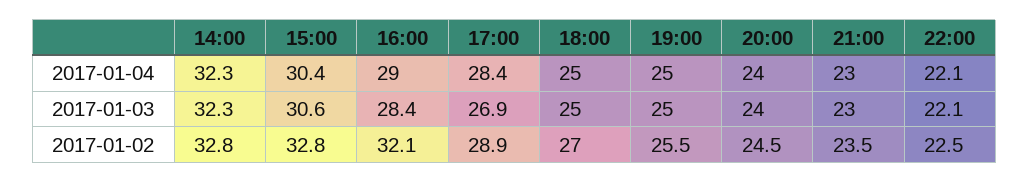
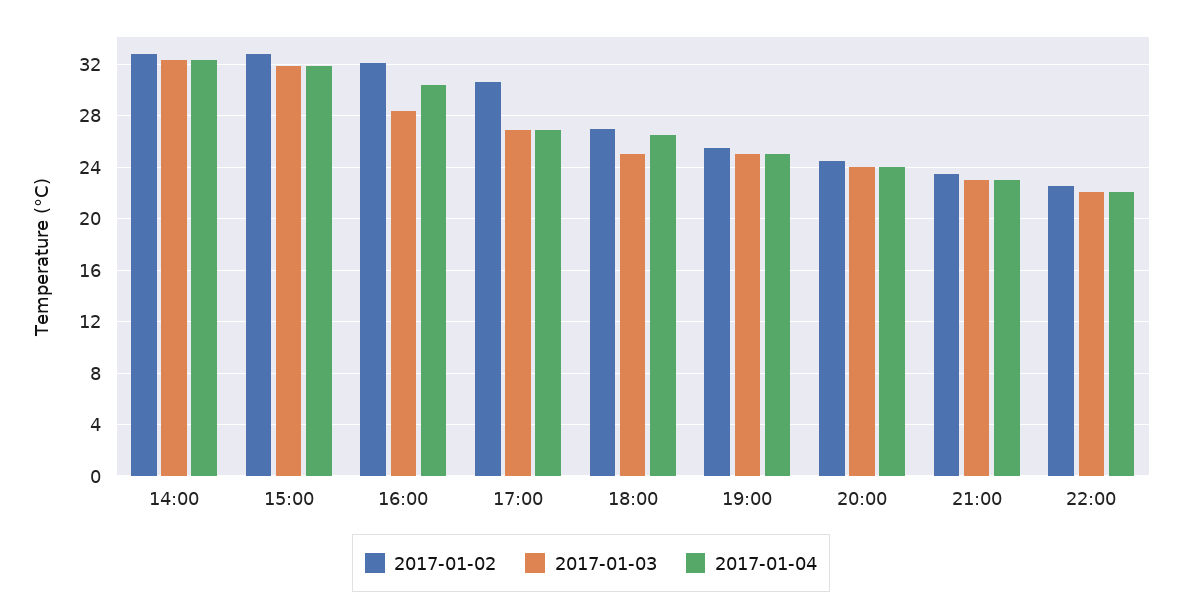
  {
    "2017-01-04": {
      "14:00": 32.3,
-     "15:00": 30.4,
+     "15:00": 32,
-     "16:00": 29,
+     "16:00": 30.5,
-     "17:00": 28.4,
+     "17:00": 27,
-     "18:00": 25,
+     "18:00": 26.5,
      "19:00": 25,
      "20:00": 24,
      "21:00": 23,
      "22:00": 22.1
    },
    "2017-01-03": {
      "14:00": 32.3,
-     "15:00": 30.6,
+     "15:00": 32,
      "16:00": 28.4,
      "17:00": 26.9,
      "18:00": 25,
      "19:00": 25,
      "20:00": 24,
      "21:00": 23,
      "22:00": 22.1
    },
    "2017-01-02": {
      "14:00": 32.8,
      "15:00": 32.8,
      "16:00": 32.1,
-     "17:00": 28.9,
+     "17:00": 30.5,
      "18:00": 27,
      "19:00": 25.5,
      "20:00": 24.5,
      "21:00": 23.5,
      "22:00": 22.5
    }
  }

